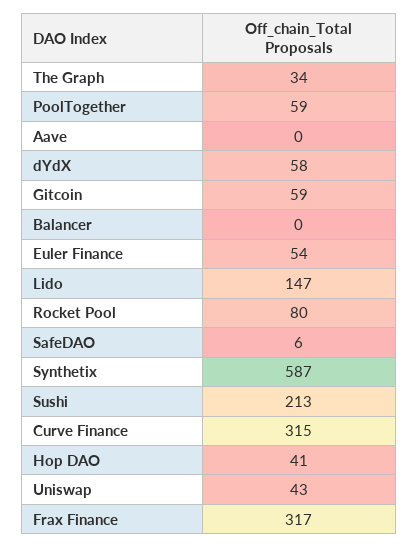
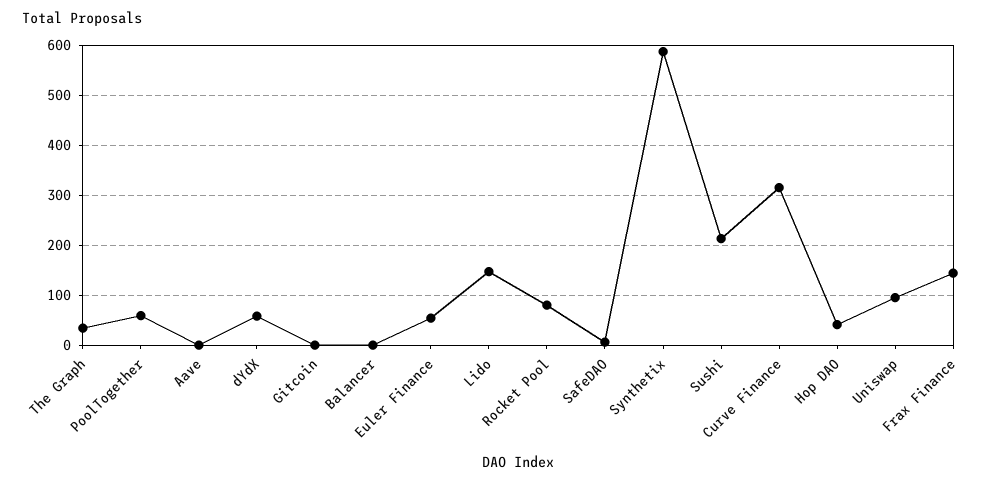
  {
    "The Graph": 34,
    "PoolTogether": 59,
    "Aave": 0,
    "dYdX": 58,
-   "Gitcoin": 59,
+   "Gitcoin": 0,
    "Balancer": 0,
    "Euler Finance": 54,
    "Lido": 147,
    "Rocket Pool": 80,
    "SafeDAO": 6,
    "Synthetix": 587,
    "Sushi": 213,
    "Curve Finance": 315,
    "Hop DAO": 41,
-   "Uniswap": 43,
+   "Uniswap": 100,
-   "Frax Finance": 317
+   "Frax Finance": 140
  }

